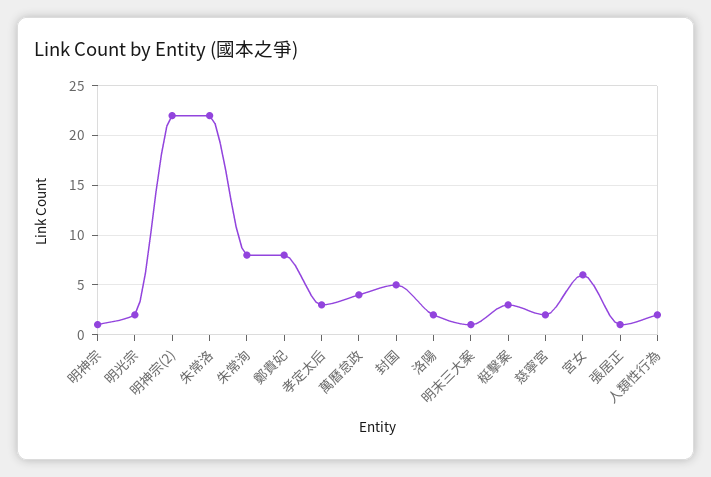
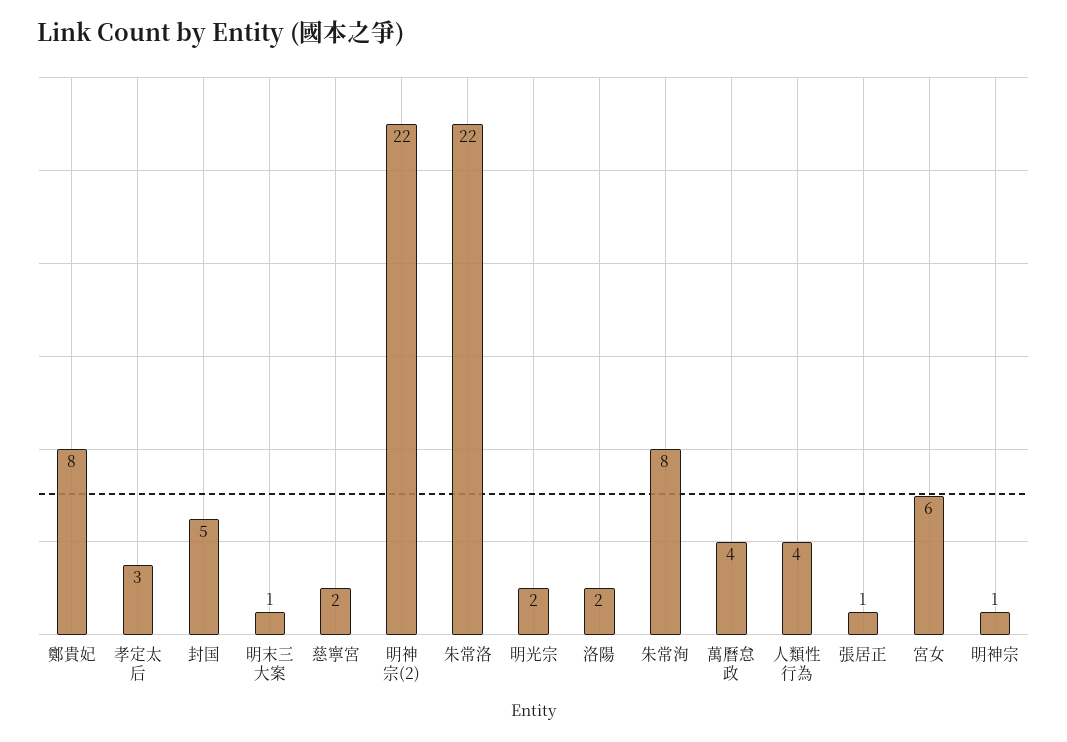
  {
    "明神宗": 1,
    "明光宗": 2,
    "明神宗(2)": 22,
    "朱常洛": 22,
    "朱常洵": 8,
    "鄭貴妃": 8,
    "孝定太后": 3,
    "萬曆怠政": 4,
    "封国": 5,
    "洛陽": 2,
    "明末三大案": 1,
-   "梃擊案": 3,
    "慈寧宮": 2,
    "宮女": 6,
    "張居正": 1,
-   "人類性行為": 2
+   "人類性行為": 4
  }

